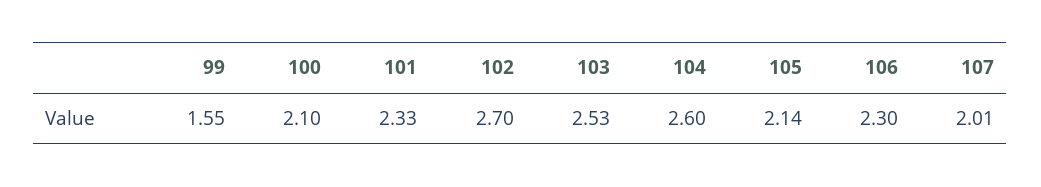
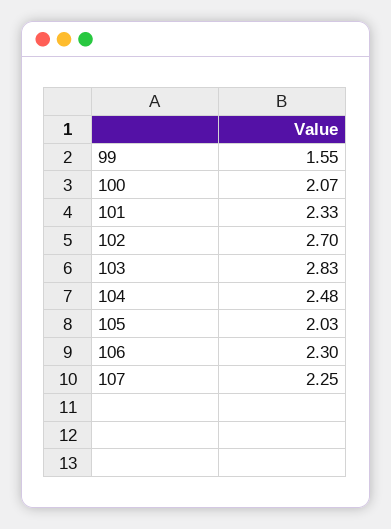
  {
    "99": 1.55,
-   "100": 2.1,
+   "100": 2.07,
    "101": 2.33,
    "102": 2.7,
-   "103": 2.53,
+   "103": 2.83,
-   "104": 2.6,
+   "104": 2.48,
-   "105": 2.14,
+   "105": 2.03,
    "106": 2.3,
-   "107": 2.01
+   "107": 2.25
  }

